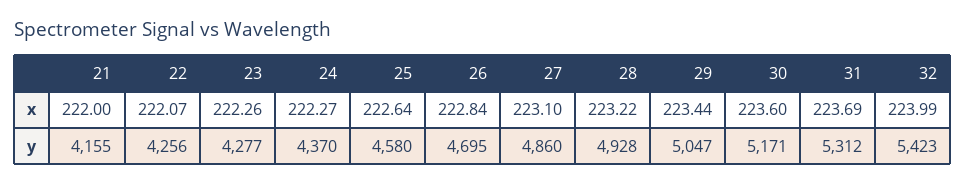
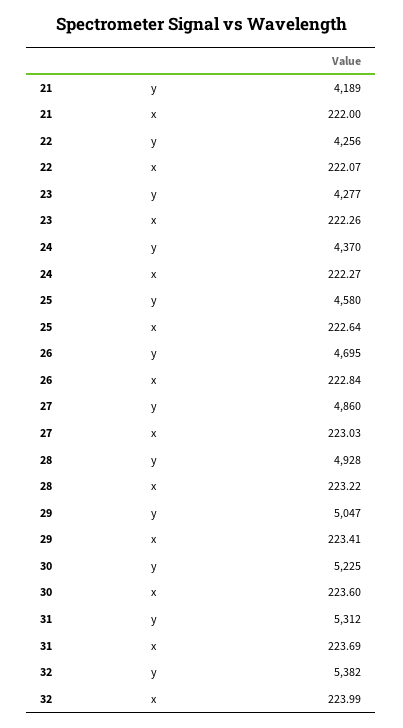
  {
    "21": {
      "x": 222,
-     "y": 4155
+     "y": 4189
    },
    "22": {
      "x": 222.07,
      "y": 4256
    },
    "23": {
      "x": 222.26,
      "y": 4277
    },
    "24": {
      "x": 222.27,
      "y": 4370
    },
    "25": {
      "x": 222.64,
      "y": 4580
    },
    "26": {
      "x": 222.84,
      "y": 4695
    },
    "27": {
-     "x": 223.1,
+     "x": 223.03,
      "y": 4860
    },
    "28": {
      "x": 223.22,
      "y": 4928
    },
    "29": {
-     "x": 223.44,
+     "x": 223.41,
      "y": 5047
    },
    "30": {
      "x": 223.6,
-     "y": 5171
+     "y": 5225
    },
    "31": {
      "x": 223.69,
      "y": 5312
    },
    "32": {
      "x": 223.99,
-     "y": 5423
+     "y": 5382
    }
  }

